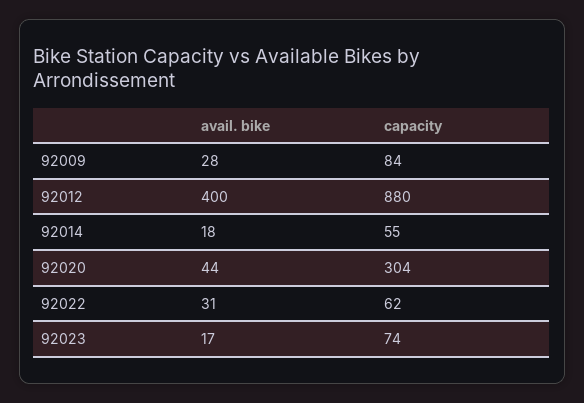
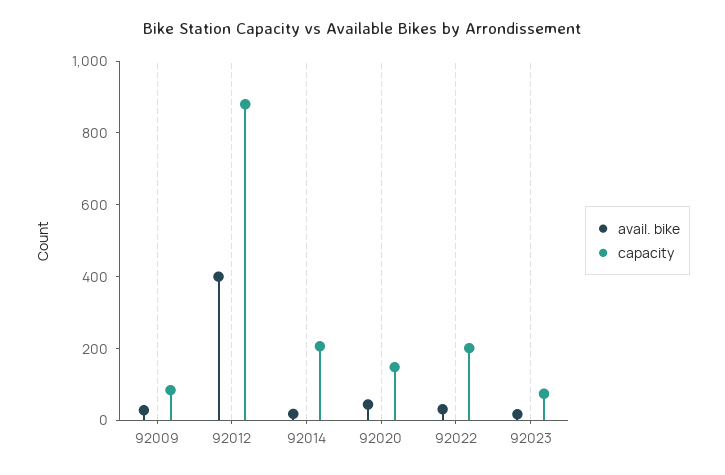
  {
    "avail. bike": {
      "92009": 28,
      "92012": 400,
      "92014": 18,
      "92020": 44,
      "92022": 31,
      "92023": 17
    },
    "capacity": {
      "92009": 84,
      "92012": 880,
-     "92014": 55,
+     "92014": 200,
-     "92020": 304,
+     "92020": 150,
-     "92022": 62,
+     "92022": 200,
      "92023": 74
    }
  }

